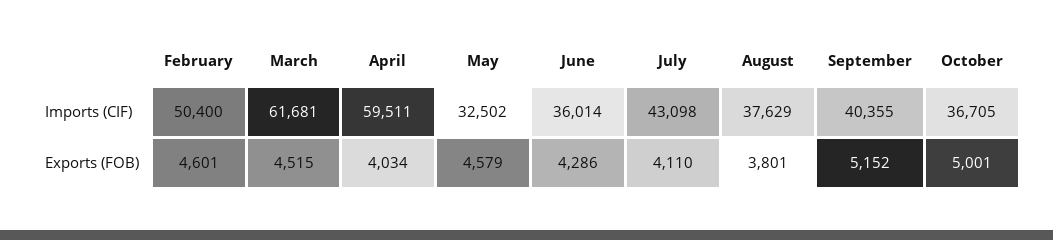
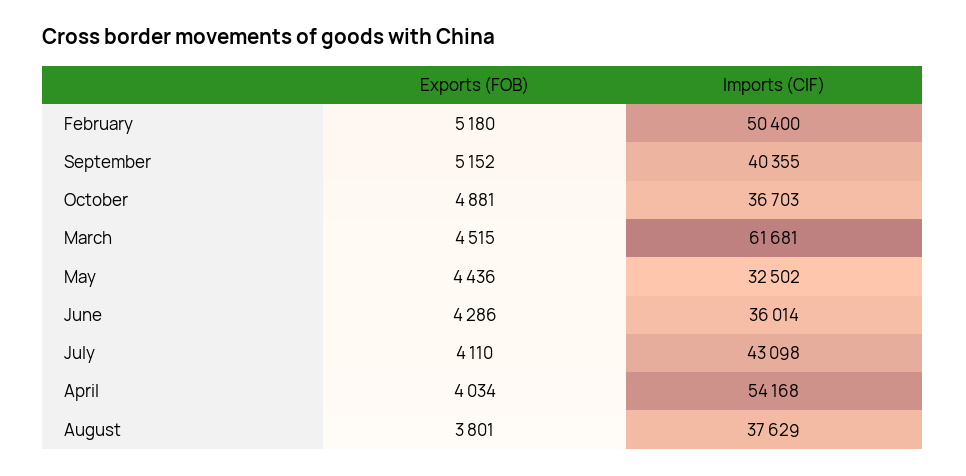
  {
    "February": {
      "Imports (CIF)": 50400,
-     "Exports (FOB)": 4601
+     "Exports (FOB)": 5180
    },
    "March": {
      "Imports (CIF)": 61681,
      "Exports (FOB)": 4515
    },
    "April": {
-     "Imports (CIF)": 59511,
+     "Imports (CIF)": 54168,
      "Exports (FOB)": 4034
    },
    "May": {
      "Imports (CIF)": 32502,
-     "Exports (FOB)": 4579
+     "Exports (FOB)": 4436
    },
    "June": {
      "Imports (CIF)": 36014,
      "Exports (FOB)": 4286
    },
    "July": {
      "Imports (CIF)": 43098,
      "Exports (FOB)": 4110
    },
    "August": {
      "Imports (CIF)": 37629,
      "Exports (FOB)": 3801
    },
    "September": {
      "Imports (CIF)": 40355,
      "Exports (FOB)": 5152
    },
    "October": {
-     "Imports (CIF)": 36705,
+     "Imports (CIF)": 36703,
-     "Exports (FOB)": 5001
+     "Exports (FOB)": 4881
    }
  }

